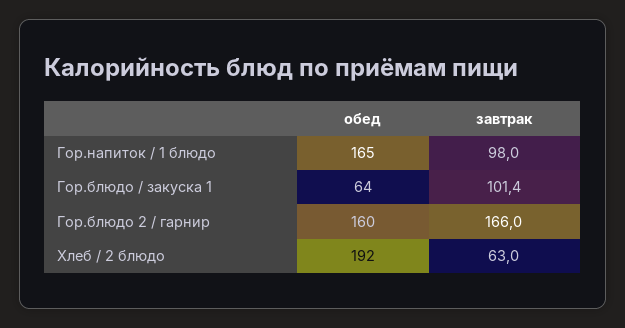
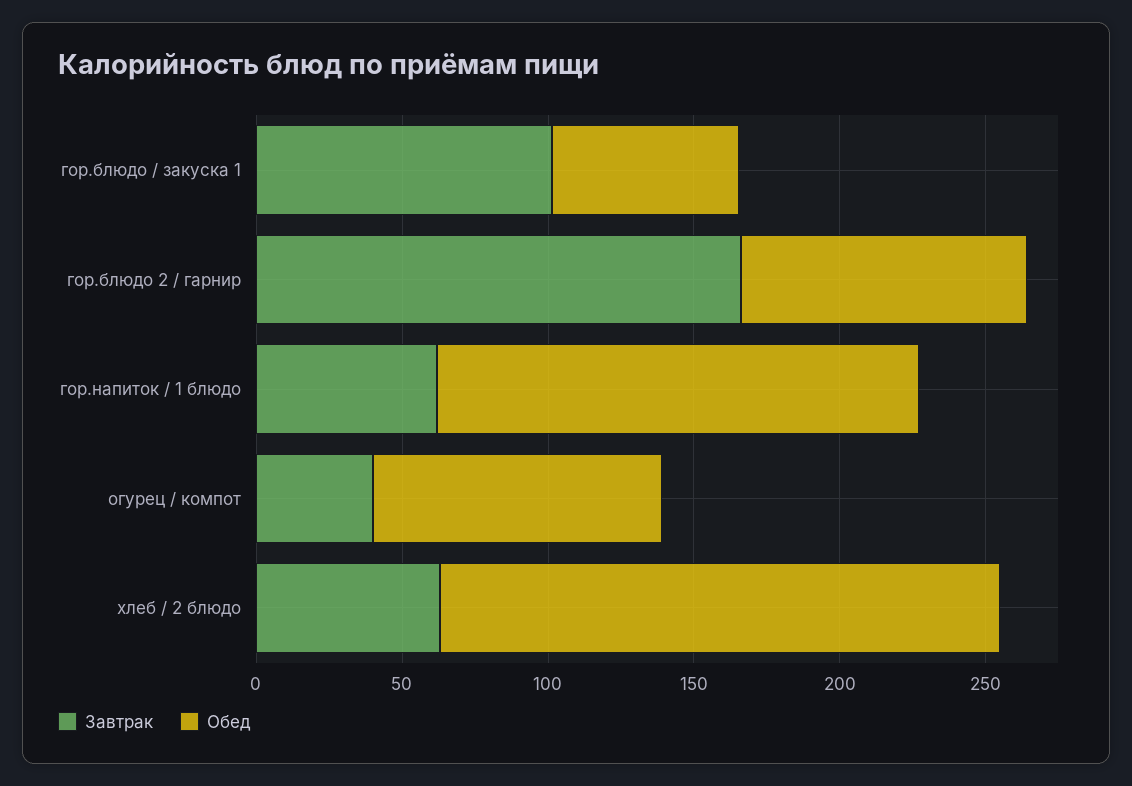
  {
    "обед": {
      "Гор.напиток / 1 блюдо": 165,
      "Гор.блюдо / закуска 1": 64,
-     "Гор.блюдо 2 / гарнир": 160,
+     "Гор.блюдо 2 / гарнир": 100,
-     "Хлеб / 2 блюдо": 192
+     "Хлеб / 2 блюдо": 192,
+     "огурец / компот": 100
    },
    "завтрак": {
-     "Гор.напиток / 1 блюдо": 98,
+     "Гор.напиток / 1 блюдо": 60,
      "Гор.блюдо / закуска 1": 101.4,
      "Гор.блюдо 2 / гарнир": 166,
-     "Хлеб / 2 блюдо": 63
+     "Хлеб / 2 блюдо": 63,
+     "огурец / компот": 40
    }
  }

